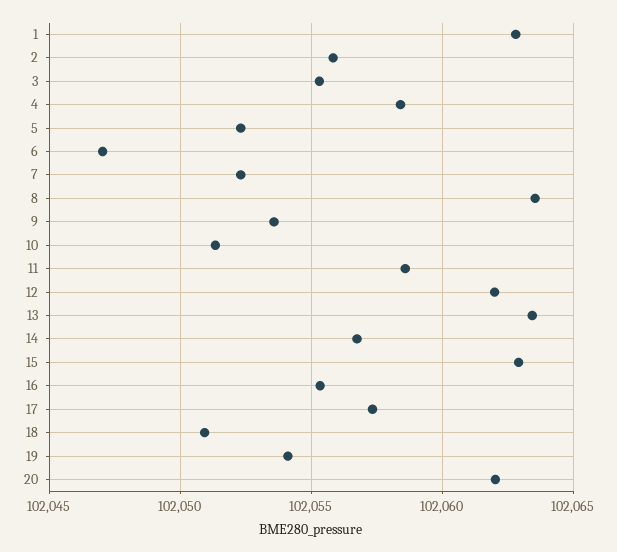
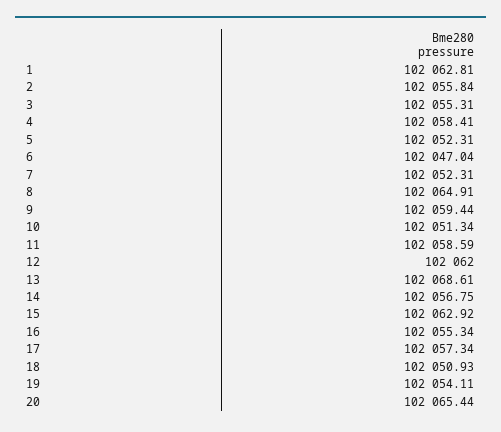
  {
    "1": 102062.81,
    "2": 102055.84,
    "3": 102055.31,
    "4": 102058.41,
    "5": 102052.31,
    "6": 102047.04,
    "7": 102052.31,
-   "8": 102063.5,
+   "8": 102064.91,
-   "9": 102053.5,
+   "9": 102059.44,
    "10": 102051.34,
    "11": 102058.59,
    "12": 102062,
-   "13": 102063.5,
+   "13": 102068.61,
    "14": 102056.75,
    "15": 102062.92,
    "16": 102055.34,
    "17": 102057.34,
    "18": 102050.93,
    "19": 102054.11,
-   "20": 102062
+   "20": 102065.44
  }

